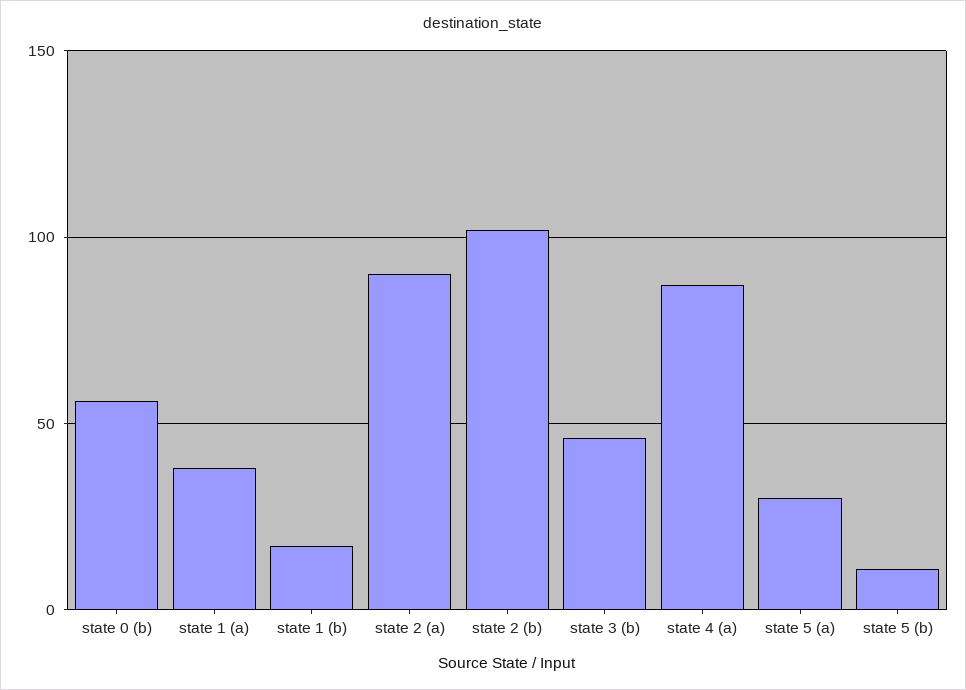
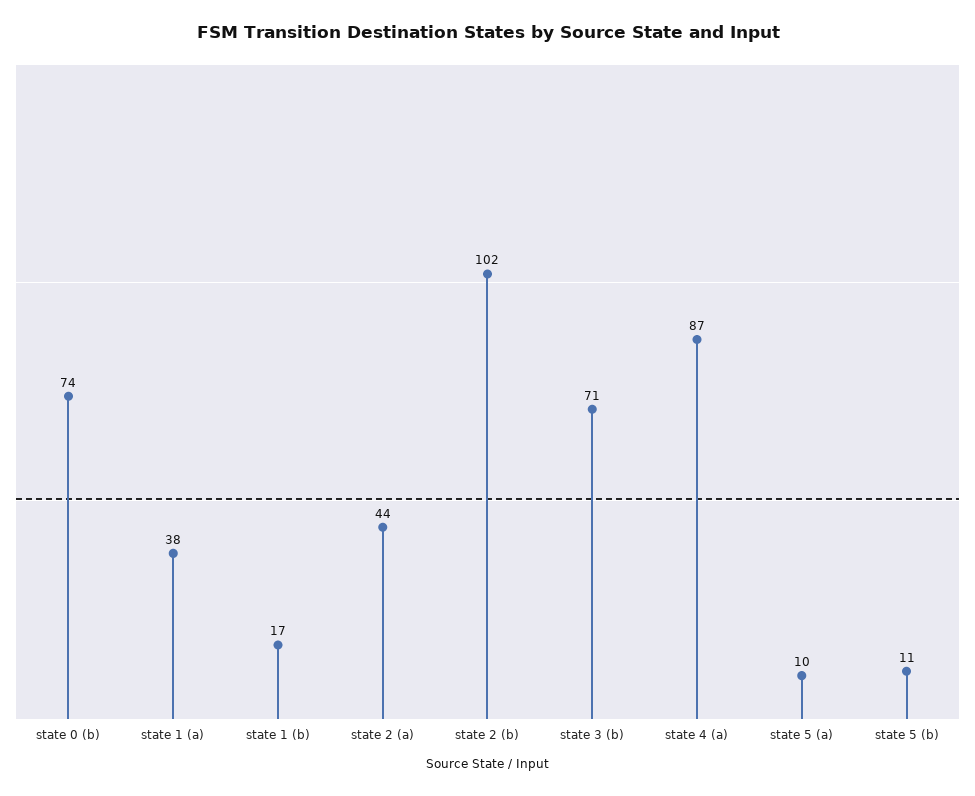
  {
-   "state 0 (b)": 55,
+   "state 0 (b)": 74,
    "state 1 (a)": 38,
    "state 1 (b)": 17,
-   "state 2 (a)": 90,
+   "state 2 (a)": 44,
    "state 2 (b)": 102,
-   "state 3 (b)": 45,
+   "state 3 (b)": 71,
    "state 4 (a)": 87,
-   "state 5 (a)": 30,
+   "state 5 (a)": 10,
    "state 5 (b)": 11
  }

